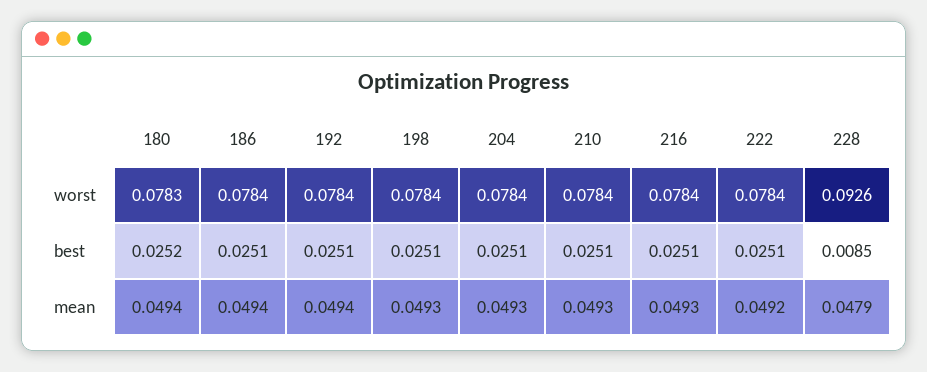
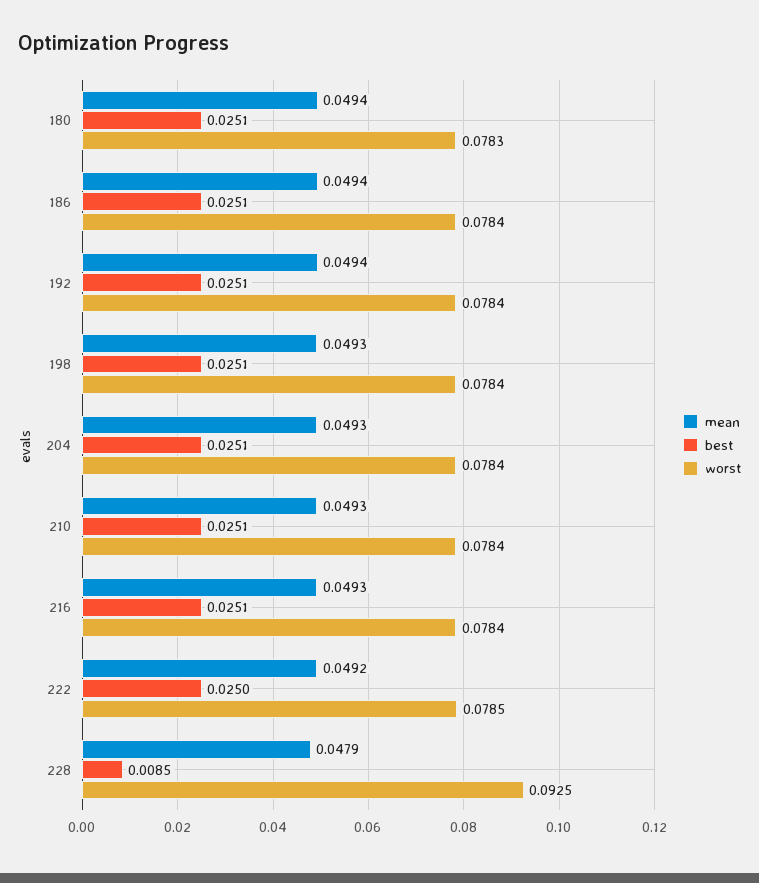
  {
    "worst": {
      "180": 0.0783,
      "186": 0.0784,
      "192": 0.0784,
      "198": 0.0784,
      "204": 0.0784,
      "210": 0.0784,
      "216": 0.0784,
-     "222": 0.0784,
+     "222": 0.0785,
-     "228": 0.0926
+     "228": 0.0925
    },
    "best": {
-     "180": 0.0252,
+     "180": 0.0251,
      "186": 0.0251,
      "192": 0.0251,
      "198": 0.0251,
      "204": 0.0251,
      "210": 0.0251,
      "216": 0.0251,
-     "222": 0.0251,
+     "222": 0.025,
      "228": 0.0085
    },
    "mean": {
      "180": 0.0494,
      "186": 0.0494,
      "192": 0.0494,
      "198": 0.0493,
      "204": 0.0493,
      "210": 0.0493,
      "216": 0.0493,
      "222": 0.0492,
      "228": 0.0479
    }
  }

